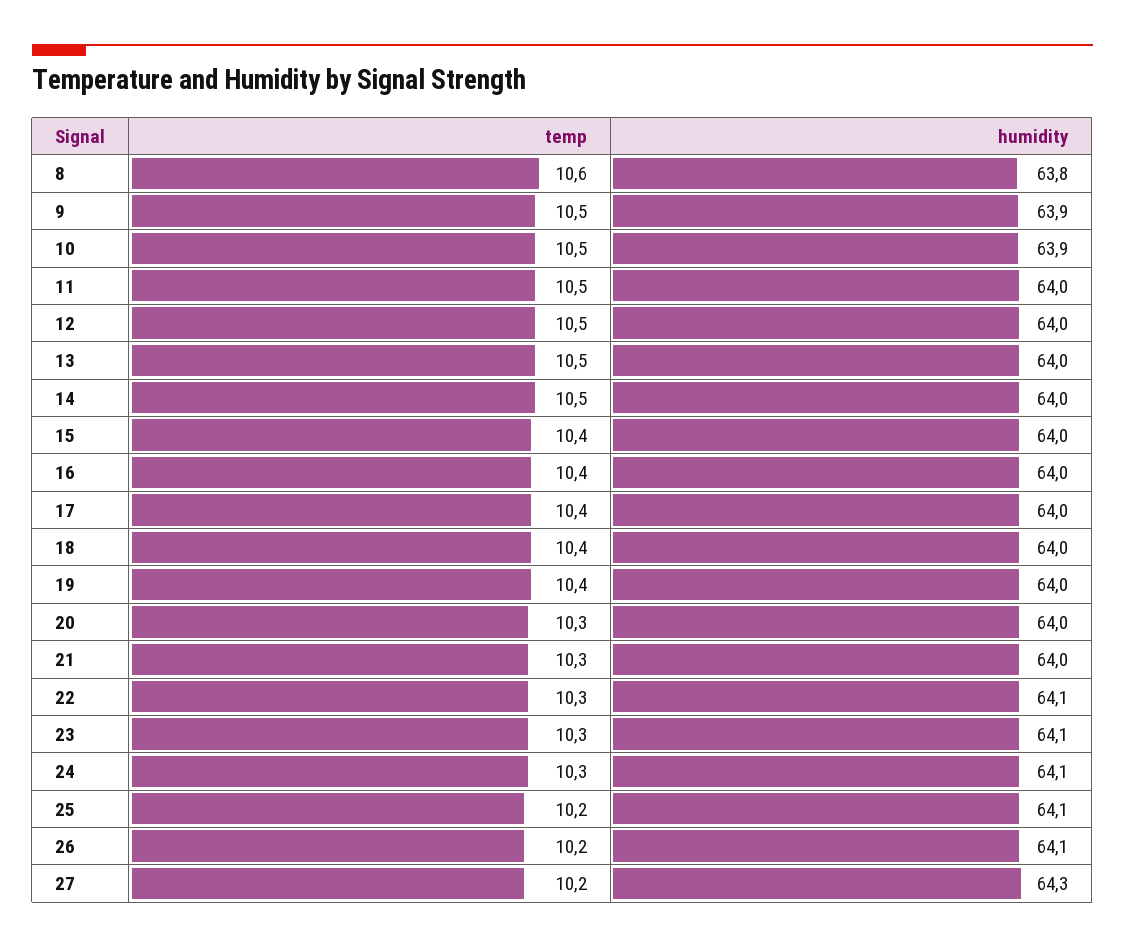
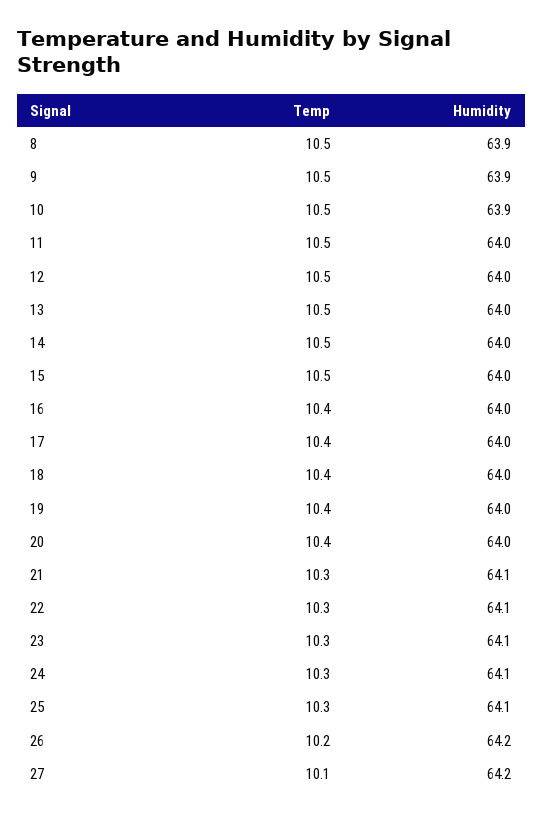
  {
    "temp": {
-     "8": 10.6,
+     "8": 10.5,
      "9": 10.5,
      "10": 10.5,
      "11": 10.5,
      "12": 10.5,
      "13": 10.5,
      "14": 10.5,
-     "15": 10.4,
+     "15": 10.5,
      "16": 10.4,
      "17": 10.4,
      "18": 10.4,
      "19": 10.4,
-     "20": 10.3,
+     "20": 10.4,
      "21": 10.3,
      "22": 10.3,
      "23": 10.3,
      "24": 10.3,
-     "25": 10.2,
+     "25": 10.3,
      "26": 10.2,
-     "27": 10.2
+     "27": 10.1
    },
    "humidity": {
-     "8": 63.8,
+     "8": 63.9,
      "9": 63.9,
      "10": 63.9,
      "11": 64,
      "12": 64,
      "13": 64,
      "14": 64,
      "15": 64,
      "16": 64,
      "17": 64,
      "18": 64,
      "19": 64,
      "20": 64,
-     "21": 64,
+     "21": 64.1,
      "22": 64.1,
      "23": 64.1,
      "24": 64.1,
      "25": 64.1,
-     "26": 64.1,
+     "26": 64.2,
-     "27": 64.3
+     "27": 64.2
    }
  }

